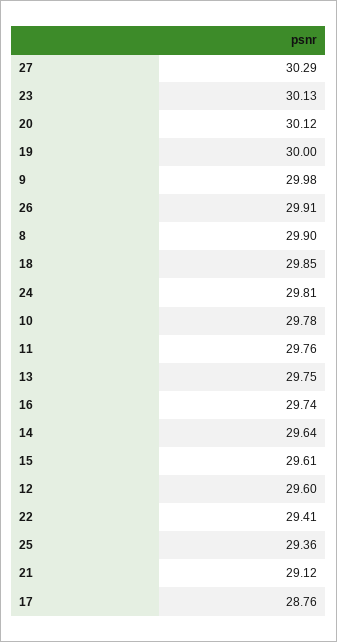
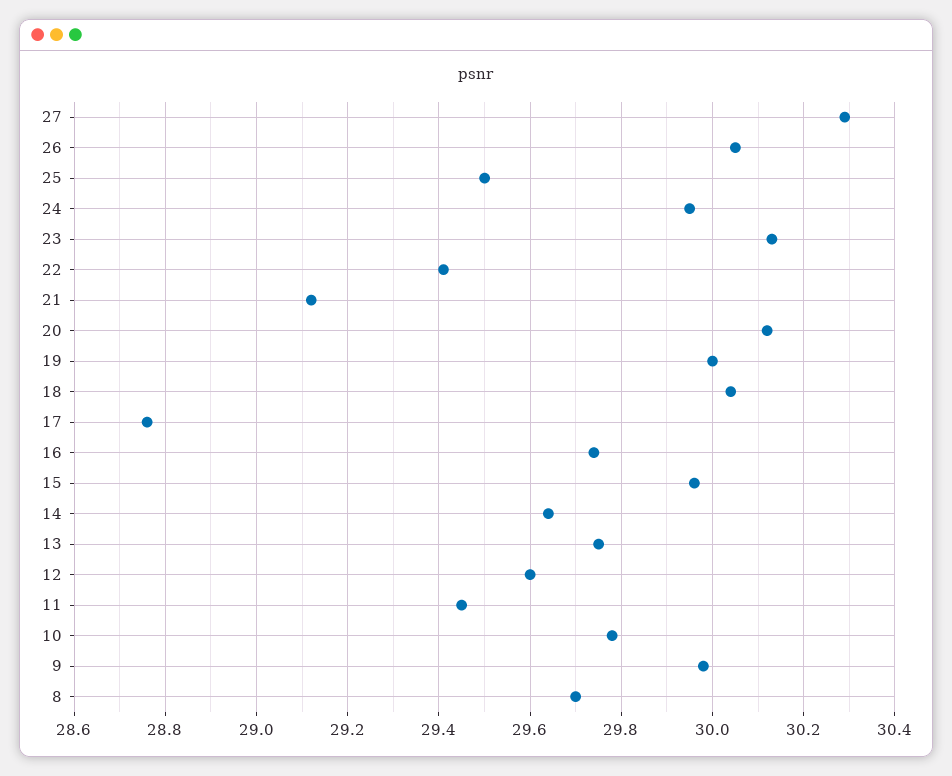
  {
    "27": 30.29,
    "23": 30.13,
    "20": 30.12,
    "19": 30,
    "9": 29.98,
-   "26": 29.91,
+   "26": 30.05,
-   "8": 29.9,
+   "8": 29.7,
-   "18": 29.85,
+   "18": 30.05,
-   "24": 29.81,
+   "24": 29.95,
    "10": 29.78,
-   "11": 29.76,
+   "11": 29.45,
    "13": 29.75,
    "16": 29.74,
    "14": 29.64,
-   "15": 29.61,
+   "15": 29.95,
    "12": 29.6,
    "22": 29.41,
-   "25": 29.36,
+   "25": 29.5,
    "21": 29.12,
    "17": 28.76
  }

